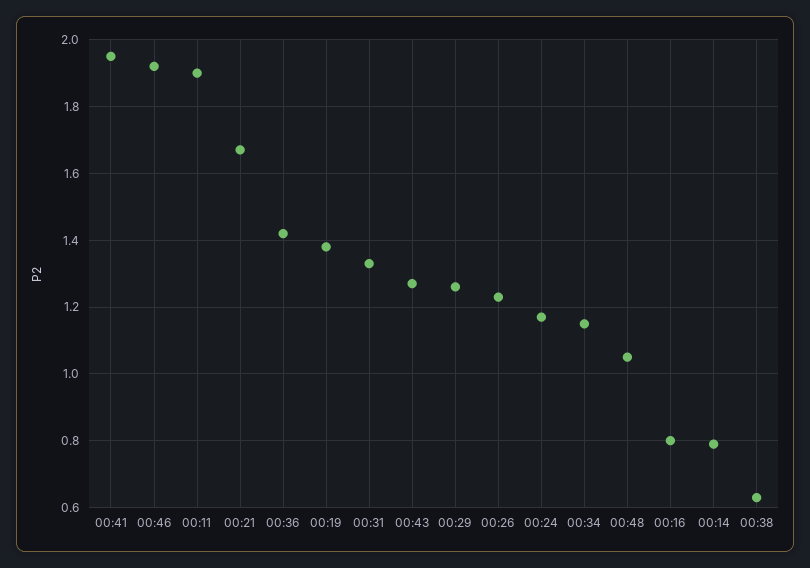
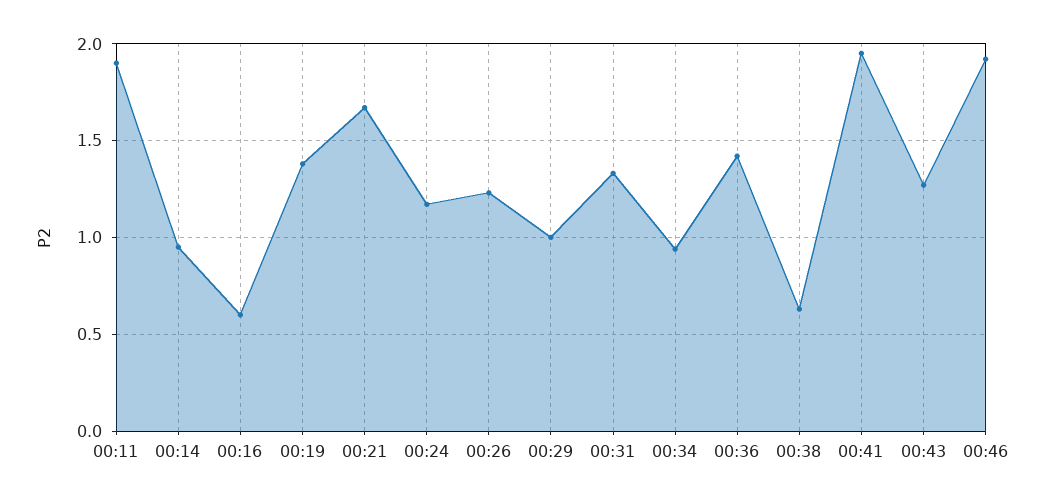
  {
    "00:41": 1.95,
    "00:46": 1.9,
    "00:11": 1.9,
    "00:21": 1.65,
    "00:36": 1.4,
    "00:19": 1.4,
    "00:31": 1.35,
    "00:43": 1.25,
-   "00:29": 1.25,
+   "00:29": 1,
    "00:26": 1.25,
    "00:24": 1.15,
-   "00:34": 1.15,
+   "00:34": 0.95,
-   "00:48": 1.05,
-   "00:16": 0.8,
+   "00:16": 0.6,
-   "00:14": 0.8,
+   "00:14": 0.95,
    "00:38": 0.65
  }

